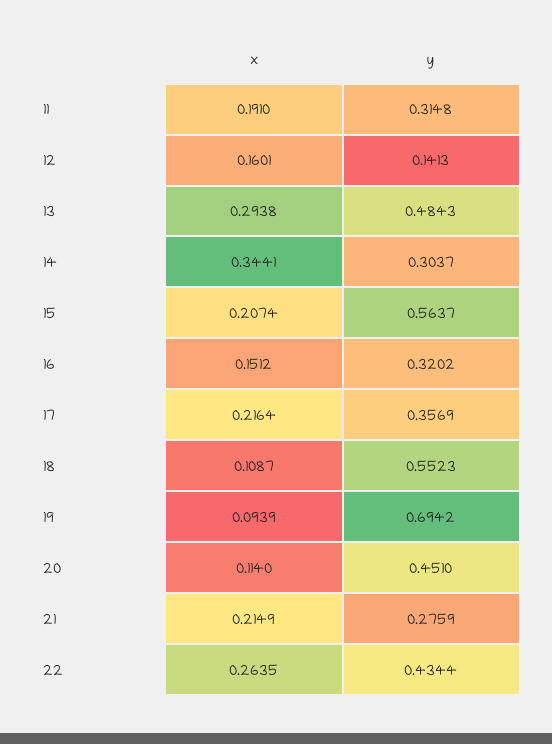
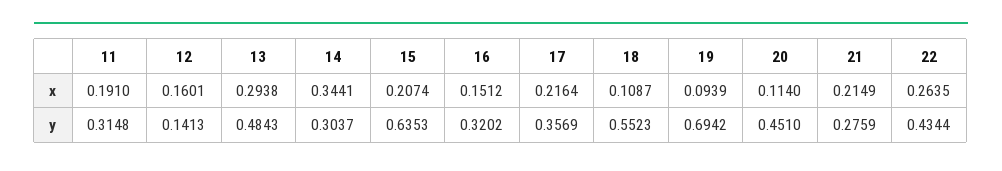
  {
    "x": {
      "11": 0.191,
      "12": 0.1601,
      "13": 0.2938,
      "14": 0.3441,
      "15": 0.2074,
      "16": 0.1512,
      "17": 0.2164,
      "18": 0.1087,
      "19": 0.0939,
      "20": 0.114,
      "21": 0.2149,
      "22": 0.2635
    },
    "y": {
      "11": 0.3148,
      "12": 0.1413,
      "13": 0.4843,
      "14": 0.3037,
-     "15": 0.5637,
+     "15": 0.6353,
      "16": 0.3202,
      "17": 0.3569,
      "18": 0.5523,
      "19": 0.6942,
      "20": 0.451,
      "21": 0.2759,
      "22": 0.4344
    }
  }

